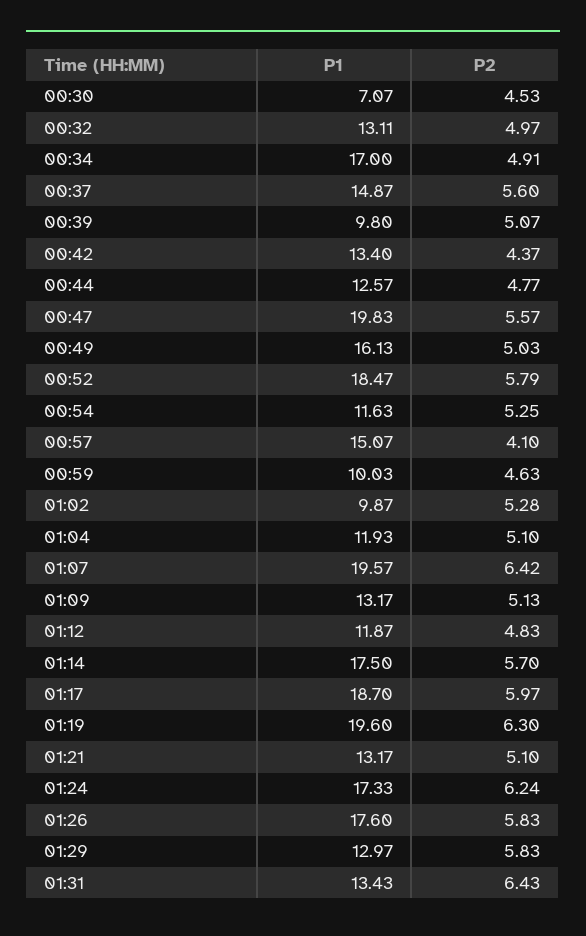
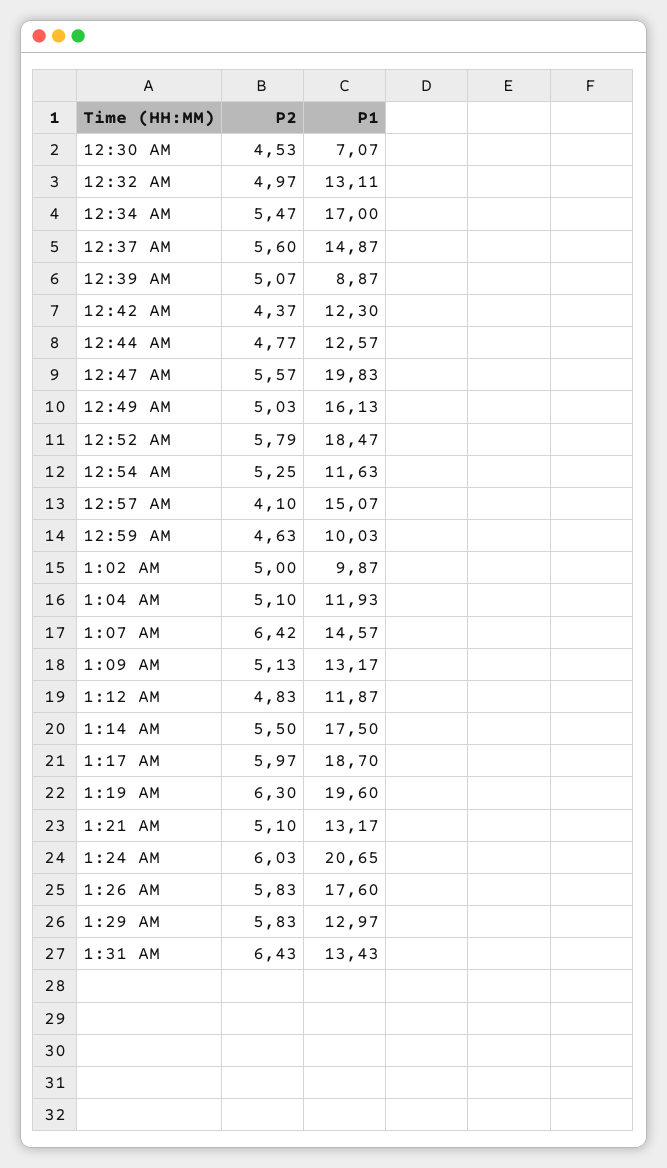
  {
    "P1": {
      "00:30": 7.07,
      "00:32": 13.11,
      "00:34": 17,
      "00:37": 14.87,
-     "00:39": 9.8,
+     "00:39": 8.87,
-     "00:42": 13.4,
+     "00:42": 12.3,
      "00:44": 12.57,
      "00:47": 19.83,
      "00:49": 16.13,
      "00:52": 18.47,
      "00:54": 11.63,
      "00:57": 15.07,
      "00:59": 10.03,
      "01:02": 9.87,
      "01:04": 11.93,
-     "01:07": 19.57,
+     "01:07": 14.57,
      "01:09": 13.17,
      "01:12": 11.87,
      "01:14": 17.5,
      "01:17": 18.7,
      "01:19": 19.6,
      "01:21": 13.17,
-     "01:24": 17.33,
+     "01:24": 20.65,
      "01:26": 17.6,
      "01:29": 12.97,
      "01:31": 13.43
    },
    "P2": {
      "00:30": 4.53,
      "00:32": 4.97,
-     "00:34": 4.91,
+     "00:34": 5.47,
      "00:37": 5.6,
      "00:39": 5.07,
      "00:42": 4.37,
      "00:44": 4.77,
      "00:47": 5.57,
      "00:49": 5.03,
      "00:52": 5.79,
      "00:54": 5.25,
      "00:57": 4.1,
      "00:59": 4.63,
-     "01:02": 5.28,
+     "01:02": 5,
      "01:04": 5.1,
      "01:07": 6.42,
      "01:09": 5.13,
      "01:12": 4.83,
-     "01:14": 5.7,
+     "01:14": 5.5,
      "01:17": 5.97,
      "01:19": 6.3,
      "01:21": 5.1,
-     "01:24": 6.24,
+     "01:24": 6.03,
      "01:26": 5.83,
      "01:29": 5.83,
      "01:31": 6.43
    }
  }

